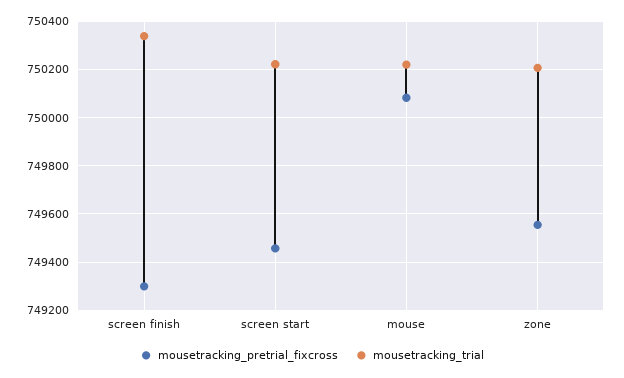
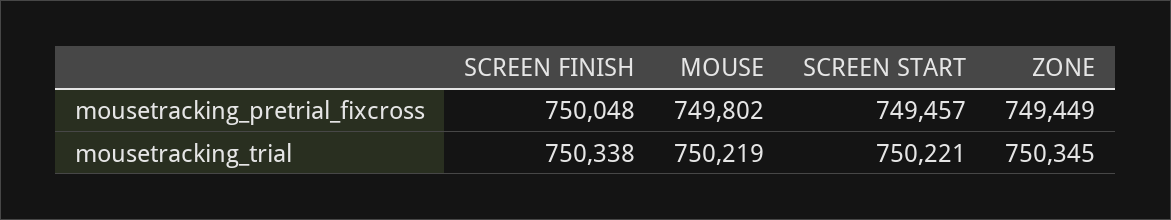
  {
    "mousetracking_pretrial_fixcross": {
-     "screen finish": 749300,
+     "screen finish": 750048,
      "screen start": 749457,
-     "mouse": 750075,
+     "mouse": 749802,
-     "zone": 749550
+     "zone": 749449
    },
    "mousetracking_trial": {
      "screen finish": 750338,
      "screen start": 750221,
      "mouse": 750219,
-     "zone": 750200
+     "zone": 750345
    }
  }

